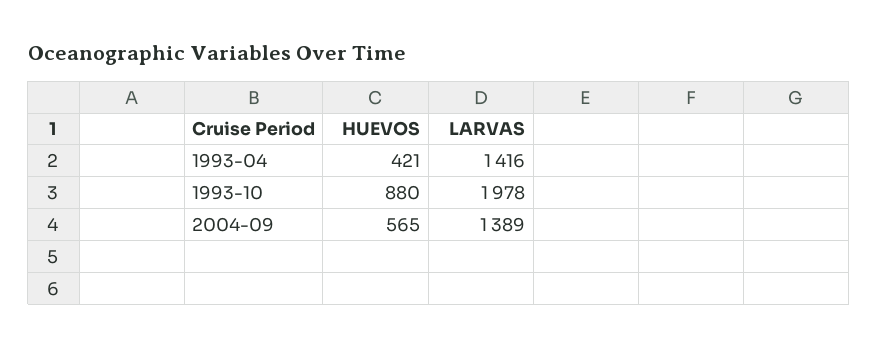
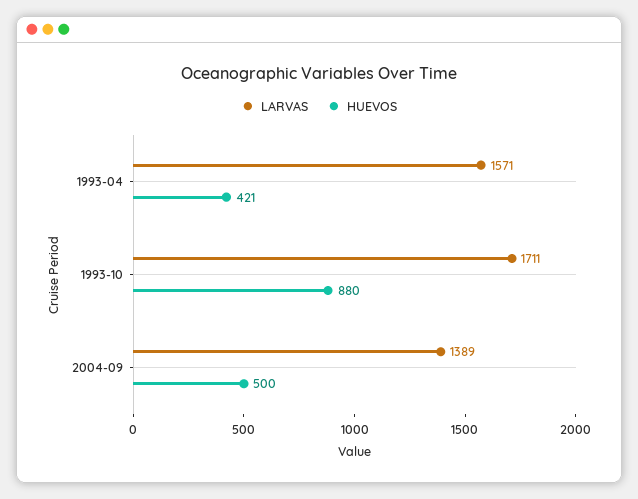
  {
    "HUEVOS": {
      "1993-04": 421,
      "1993-10": 880,
-     "2004-09": 565
+     "2004-09": 500
    },
    "LARVAS": {
-     "1993-04": 1416,
+     "1993-04": 1571,
-     "1993-10": 1978,
+     "1993-10": 1711,
      "2004-09": 1389
    }
  }

